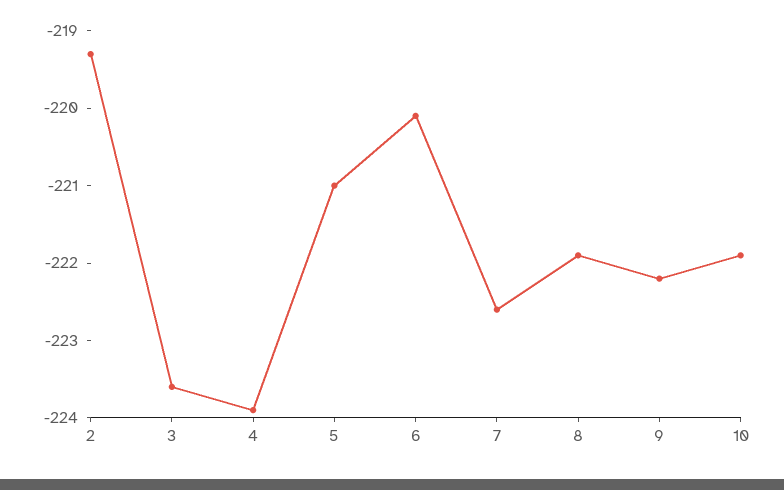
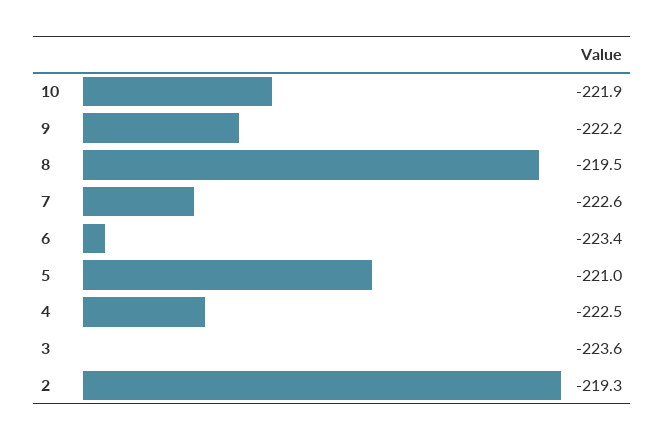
  {
    "2": -219.3,
    "3": -223.6,
-   "4": -224,
+   "4": -222.5,
    "5": -221,
-   "6": -220,
+   "6": -223.4,
    "7": -222.6,
-   "8": -222,
+   "8": -219.5,
    "9": -222.2,
    "10": -221.9
  }

